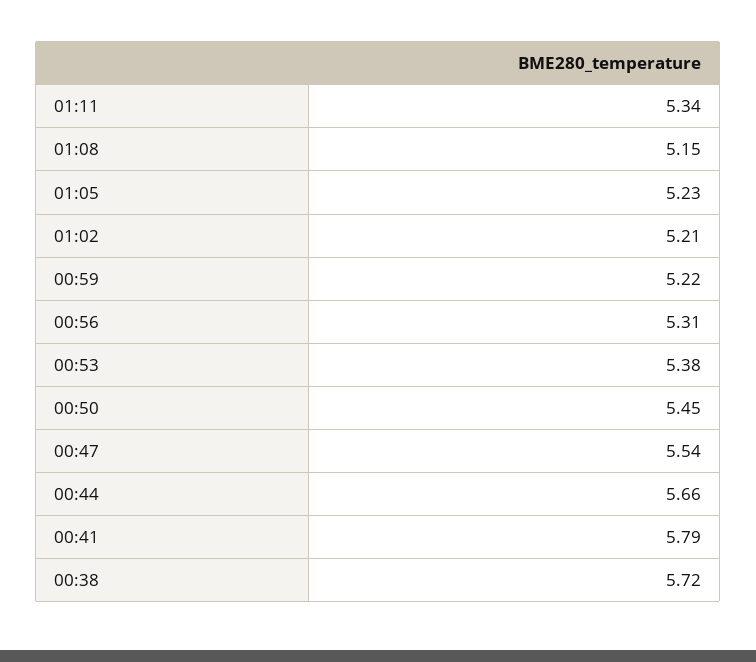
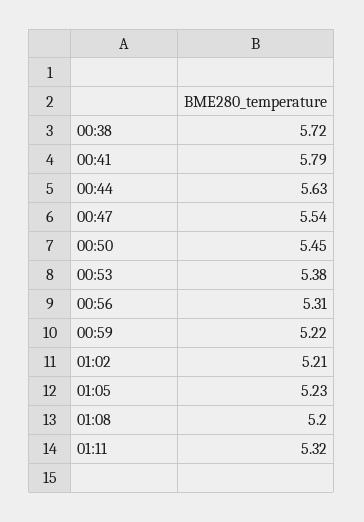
  {
-   "01:11": 5.34,
+   "01:11": 5.32,
-   "01:08": 5.15,
+   "01:08": 5.2,
    "01:05": 5.23,
    "01:02": 5.21,
    "00:59": 5.22,
    "00:56": 5.31,
    "00:53": 5.38,
    "00:50": 5.45,
    "00:47": 5.54,
-   "00:44": 5.66,
+   "00:44": 5.63,
    "00:41": 5.79,
    "00:38": 5.72
  }

